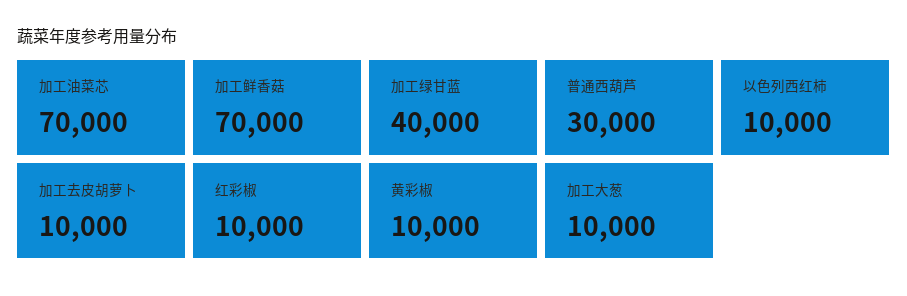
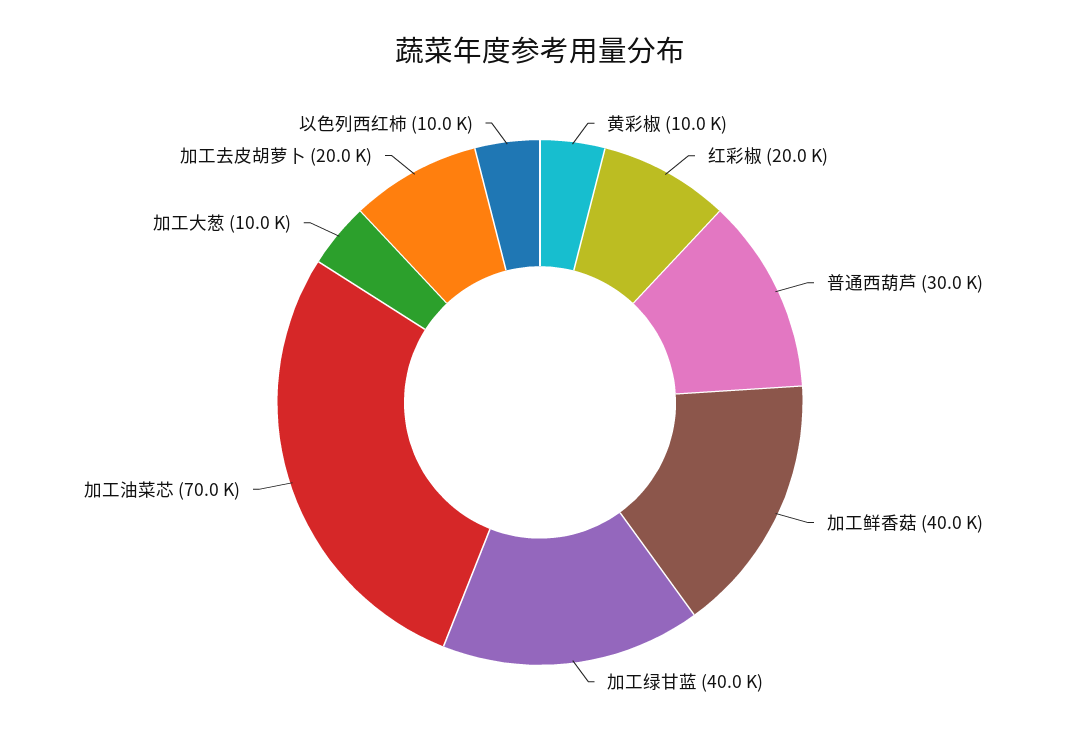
  {
    "加工油菜芯": 70000,
-   "加工鲜香菇": 70000,
+   "加工鲜香菇": 40000,
    "加工绿甘蓝": 40000,
    "普通西葫芦": 30000,
    "以色列西红柿": 10000,
-   "加工去皮胡萝卜": 10000,
+   "加工去皮胡萝卜": 20000,
-   "红彩椒": 10000,
+   "红彩椒": 20000,
    "黄彩椒": 10000,
    "加工大葱": 10000
  }

